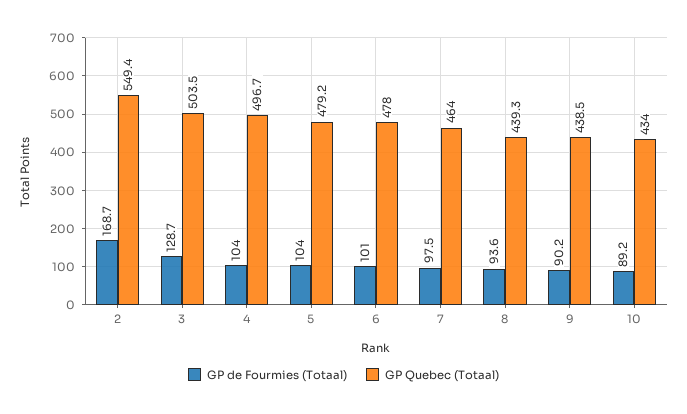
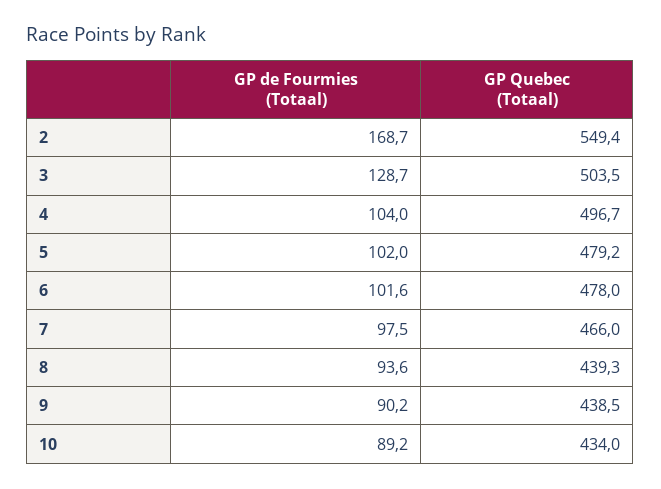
  {
    "GP de Fourmies (Totaal)": {
      "2": 168.7,
      "3": 128.7,
      "4": 104,
-     "5": 104,
+     "5": 102,
-     "6": 101,
+     "6": 101.6,
      "7": 97.5,
      "8": 93.6,
      "9": 90.2,
      "10": 89.2
    },
    "GP Quebec (Totaal)": {
      "2": 549.4,
      "3": 503.5,
      "4": 496.7,
      "5": 479.2,
      "6": 478,
-     "7": 464,
+     "7": 466,
      "8": 439.3,
      "9": 438.5,
      "10": 434
    }
  }

